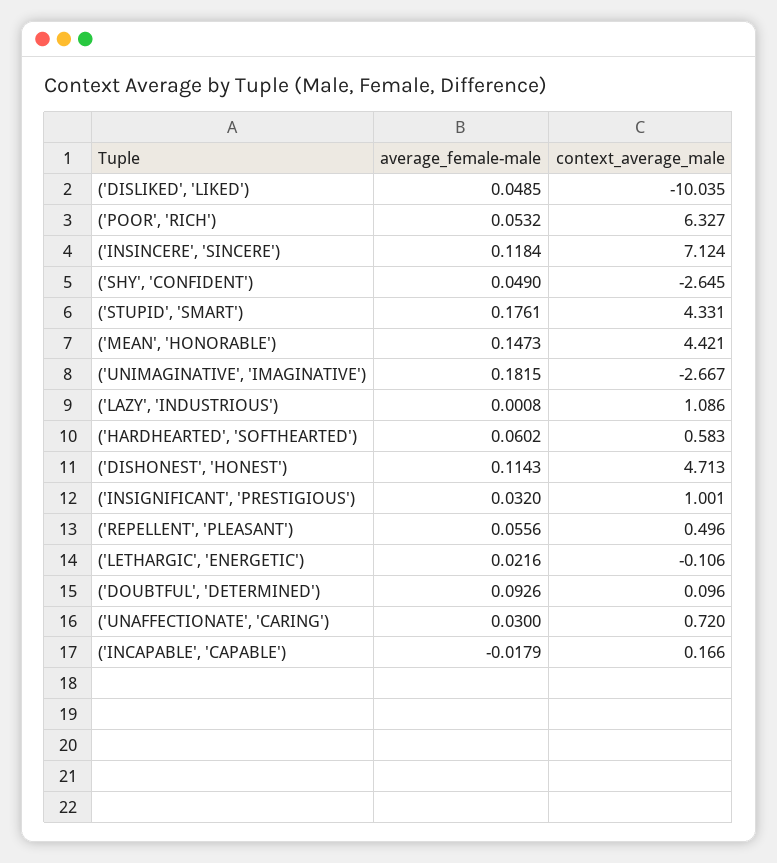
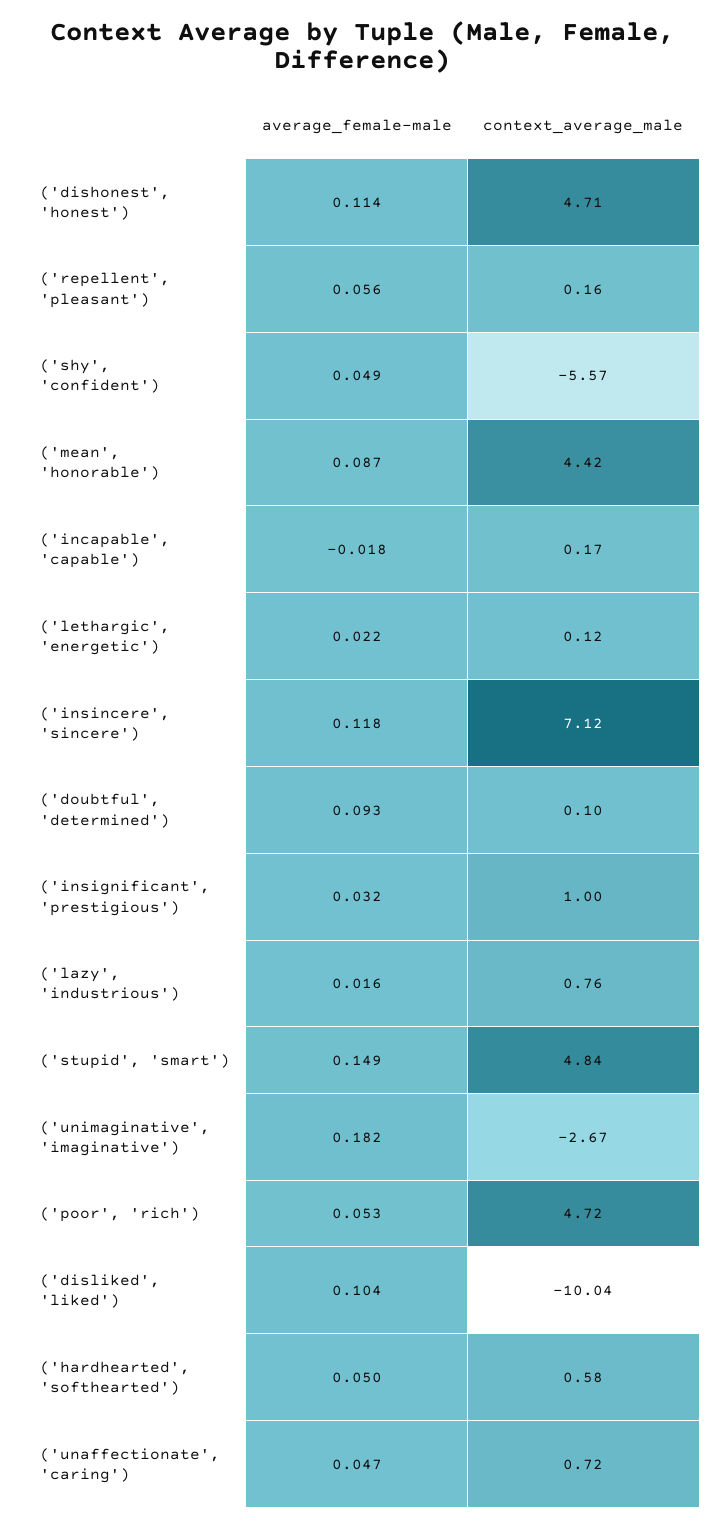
  {
    "average_female-male": {
-     "('DISLIKED', 'LIKED')": 0.0485,
+     "('DISLIKED', 'LIKED')": 0.104,
      "('POOR', 'RICH')": 0.0532,
      "('INSINCERE', 'SINCERE')": 0.1184,
      "('SHY', 'CONFIDENT')": 0.049,
-     "('STUPID', 'SMART')": 0.1761,
+     "('STUPID', 'SMART')": 0.149,
-     "('MEAN', 'HONORABLE')": 0.1473,
+     "('MEAN', 'HONORABLE')": 0.087,
      "('UNIMAGINATIVE', 'IMAGINATIVE')": 0.1815,
-     "('LAZY', 'INDUSTRIOUS')": 0.0008,
+     "('LAZY', 'INDUSTRIOUS')": 0.016,
-     "('HARDHEARTED', 'SOFTHEARTED')": 0.0602,
+     "('HARDHEARTED', 'SOFTHEARTED')": 0.05,
      "('DISHONEST', 'HONEST')": 0.1143,
      "('INSIGNIFICANT', 'PRESTIGIOUS')": 0.032,
      "('REPELLENT', 'PLEASANT')": 0.0556,
      "('LETHARGIC', 'ENERGETIC')": 0.0216,
      "('DOUBTFUL', 'DETERMINED')": 0.0926,
-     "('UNAFFECTIONATE', 'CARING')": 0.03,
+     "('UNAFFECTIONATE', 'CARING')": 0.047,
      "('INCAPABLE', 'CAPABLE')": -0.0179
    },
    "context_average_male": {
      "('DISLIKED', 'LIKED')": -10.035,
-     "('POOR', 'RICH')": 6.327,
+     "('POOR', 'RICH')": 4.72,
      "('INSINCERE', 'SINCERE')": 7.124,
-     "('SHY', 'CONFIDENT')": -2.645,
+     "('SHY', 'CONFIDENT')": -5.57,
-     "('STUPID', 'SMART')": 4.331,
+     "('STUPID', 'SMART')": 4.84,
      "('MEAN', 'HONORABLE')": 4.421,
      "('UNIMAGINATIVE', 'IMAGINATIVE')": -2.667,
-     "('LAZY', 'INDUSTRIOUS')": 1.086,
+     "('LAZY', 'INDUSTRIOUS')": 0.76,
      "('HARDHEARTED', 'SOFTHEARTED')": 0.583,
      "('DISHONEST', 'HONEST')": 4.713,
      "('INSIGNIFICANT', 'PRESTIGIOUS')": 1.001,
-     "('REPELLENT', 'PLEASANT')": 0.496,
+     "('REPELLENT', 'PLEASANT')": 0.16,
-     "('LETHARGIC', 'ENERGETIC')": -0.106,
+     "('LETHARGIC', 'ENERGETIC')": 0.12,
      "('DOUBTFUL', 'DETERMINED')": 0.096,
      "('UNAFFECTIONATE', 'CARING')": 0.72,
      "('INCAPABLE', 'CAPABLE')": 0.166
    }
  }

